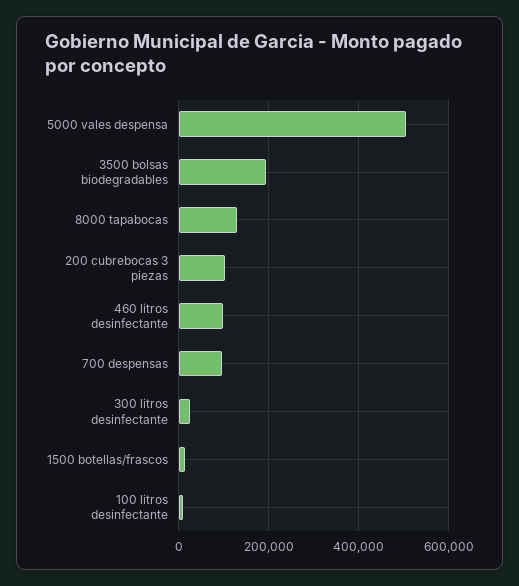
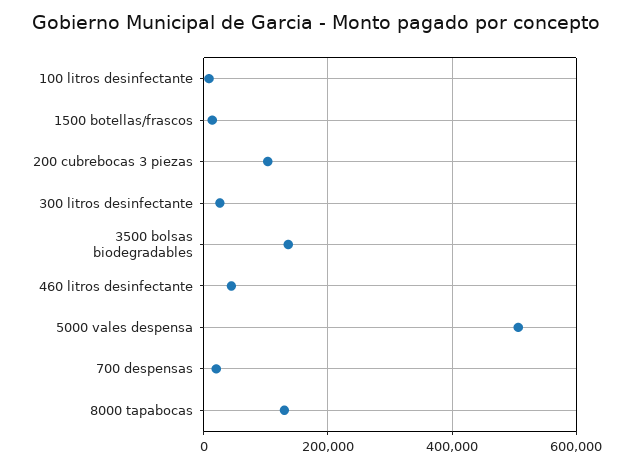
  {
    "5000 vales despensa": 500000,
-   "3500 bolsas biodegradables": 200000,
+   "3500 bolsas biodegradables": 140000,
    "8000 tapabocas": 120000,
    "200 cubrebocas 3 piezas": 100000,
-   "460 litros desinfectante": 100000,
+   "460 litros desinfectante": 40000,
-   "700 despensas": 100000,
+   "700 despensas": 20000,
    "300 litros desinfectante": 20000,
    "1500 botellas/frascos": 20000,
    "100 litros desinfectante": 0
  }

